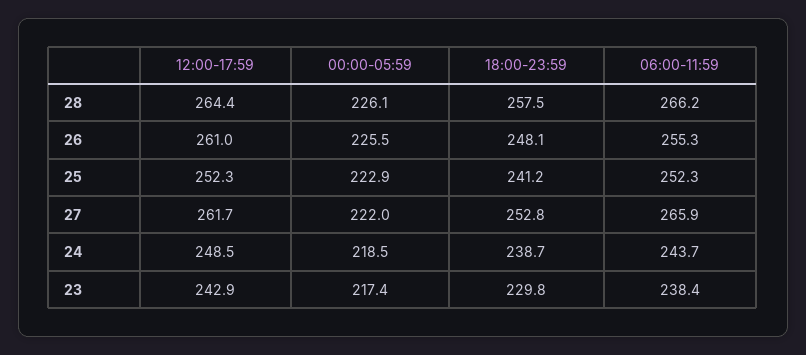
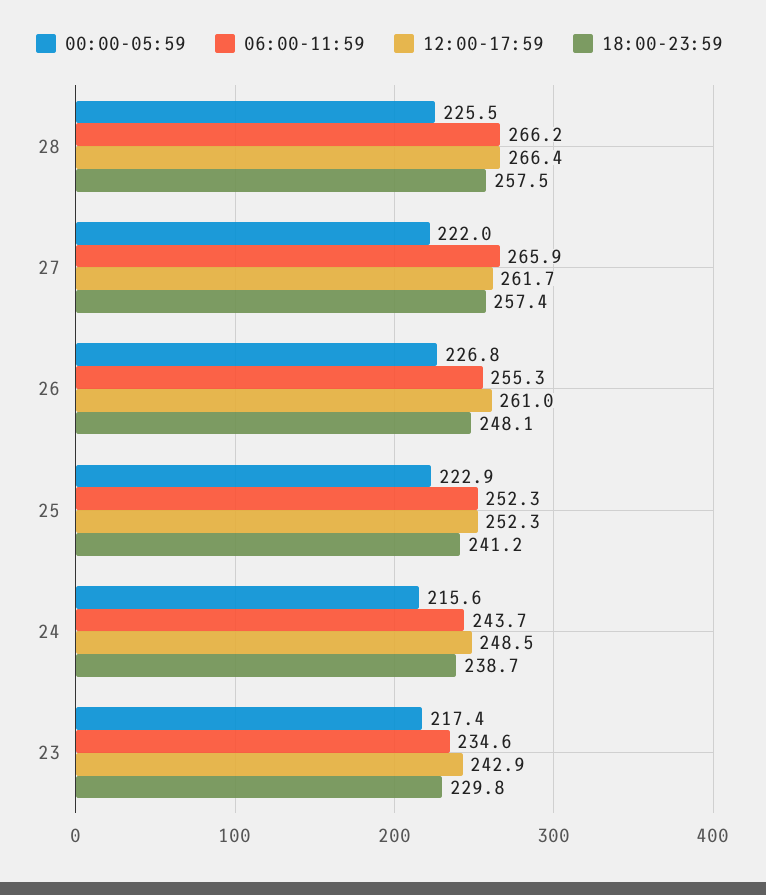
  {
    "12:00-17:59": {
-     "28": 264.4,
+     "28": 266.4,
      "26": 261,
      "25": 252.3,
      "27": 261.7,
      "24": 248.5,
      "23": 242.9
    },
    "00:00-05:59": {
-     "28": 226.1,
+     "28": 225.5,
-     "26": 225.5,
+     "26": 226.8,
      "25": 222.9,
      "27": 222,
-     "24": 218.5,
+     "24": 215.6,
      "23": 217.4
    },
    "18:00-23:59": {
      "28": 257.5,
      "26": 248.1,
      "25": 241.2,
-     "27": 252.8,
+     "27": 257.4,
      "24": 238.7,
      "23": 229.8
    },
    "06:00-11:59": {
      "28": 266.2,
      "26": 255.3,
      "25": 252.3,
      "27": 265.9,
      "24": 243.7,
-     "23": 238.4
+     "23": 234.6
    }
  }

